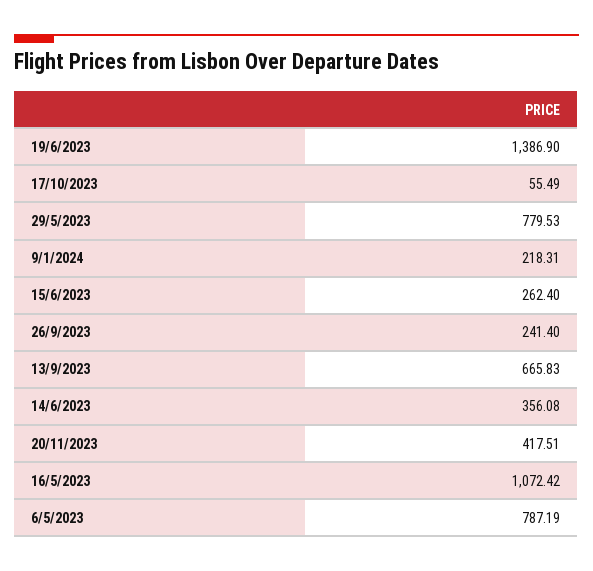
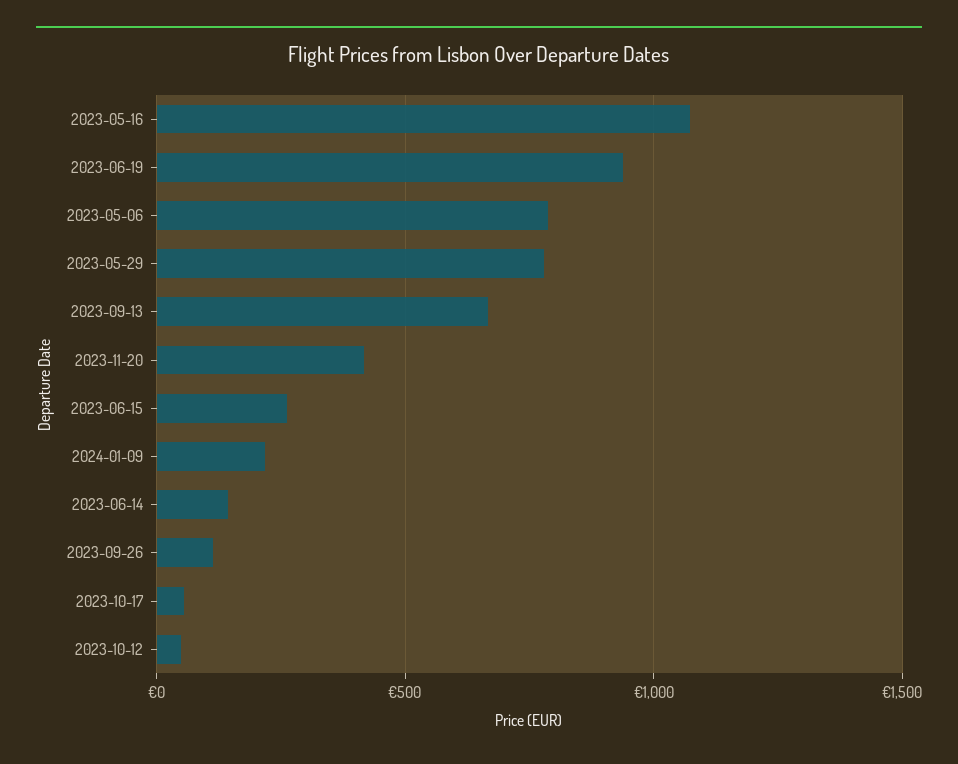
  {
-   "19/6/2023": 1386.9,
+   "19/6/2023": 950,
    "17/10/2023": 55.49,
    "29/5/2023": 779.53,
    "9/1/2024": 218.31,
    "15/6/2023": 262.4,
-   "26/9/2023": 241.4,
+   "26/9/2023": 100,
    "13/9/2023": 665.83,
-   "14/6/2023": 356.08,
+   "14/6/2023": 150,
    "20/11/2023": 417.51,
    "16/5/2023": 1072.42,
-   "6/5/2023": 787.19
+   "6/5/2023": 787.19,
+   "2023-10-12": 50
  }

